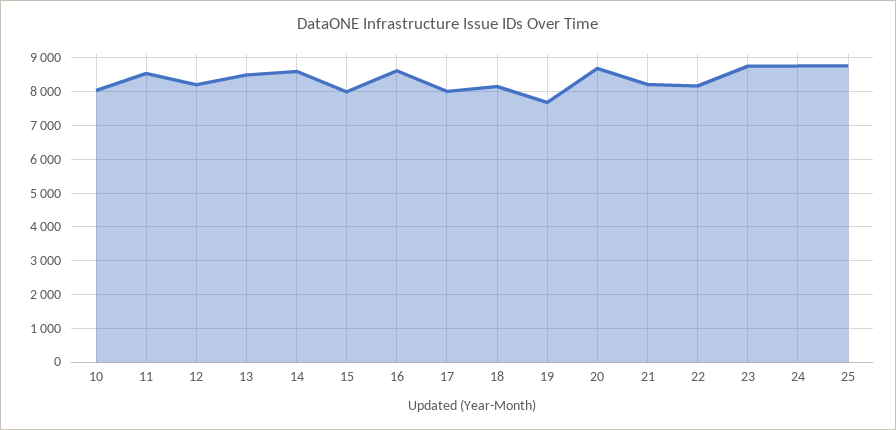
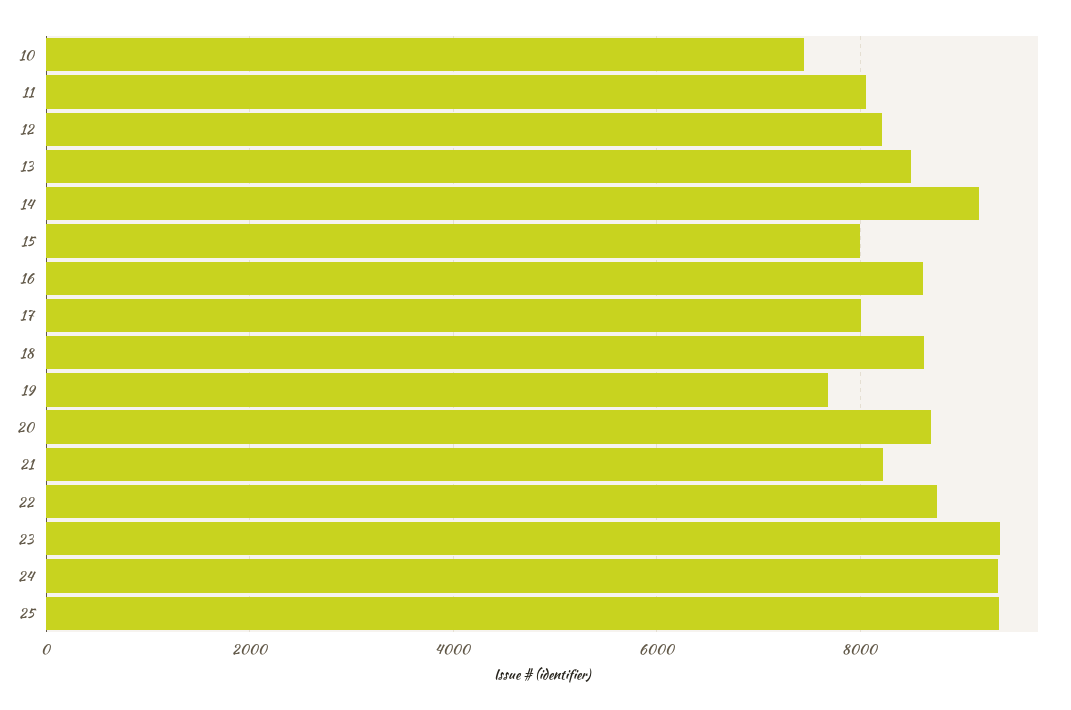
  {
-   "10": 8000,
+   "10": 7400,
-   "11": 8600,
+   "11": 8000,
    "12": 8200,
    "13": 8400,
-   "14": 8600,
+   "14": 9200,
    "15": 8000,
    "16": 8600,
    "17": 8000,
-   "18": 8200,
+   "18": 8600,
    "19": 7600,
    "20": 8600,
    "21": 8200,
-   "22": 8200,
+   "22": 8800,
-   "23": 8800,
+   "23": 9400,
-   "24": 8800,
+   "24": 9400,
-   "25": 8800
+   "25": 9400
  }

